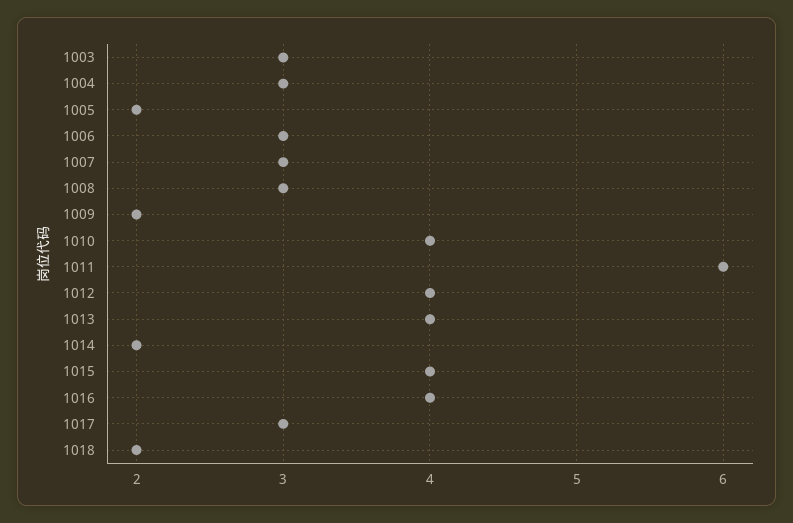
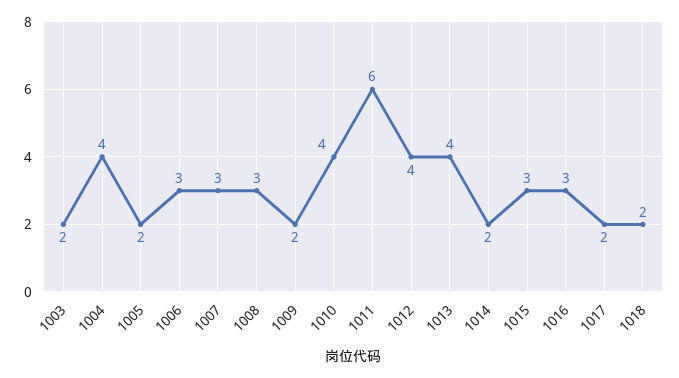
  {
-   "1003": 3,
+   "1003": 2,
-   "1004": 3,
+   "1004": 4,
    "1005": 2,
    "1006": 3,
    "1007": 3,
    "1008": 3,
    "1009": 2,
    "1010": 4,
    "1011": 6,
    "1012": 4,
    "1013": 4,
    "1014": 2,
-   "1015": 4,
+   "1015": 3,
-   "1016": 4,
+   "1016": 3,
-   "1017": 3,
+   "1017": 2,
    "1018": 2
  }

